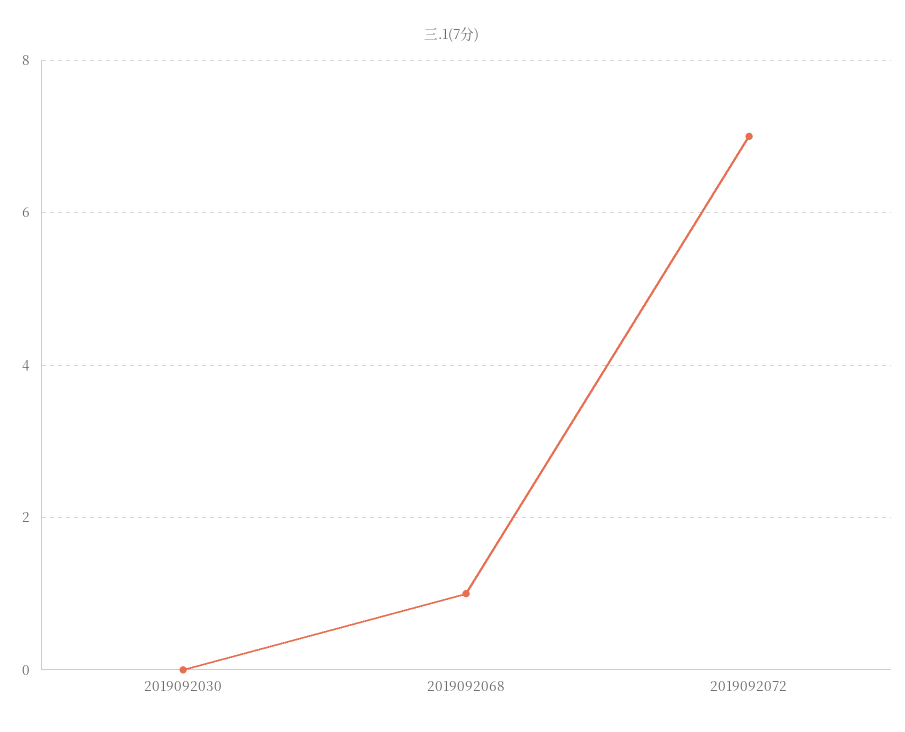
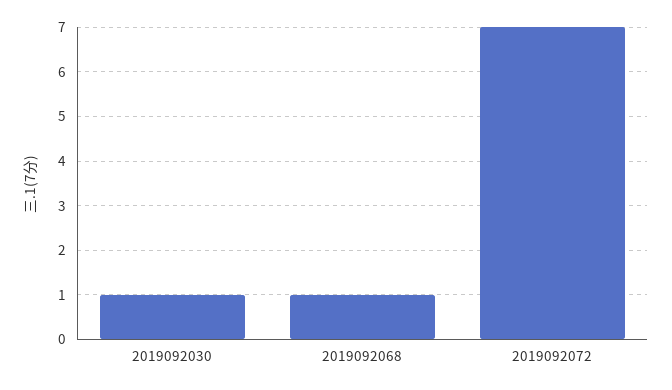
  {
-   "2019092030": 0,
+   "2019092030": 1,
    "2019092068": 1,
    "2019092072": 7
  }

